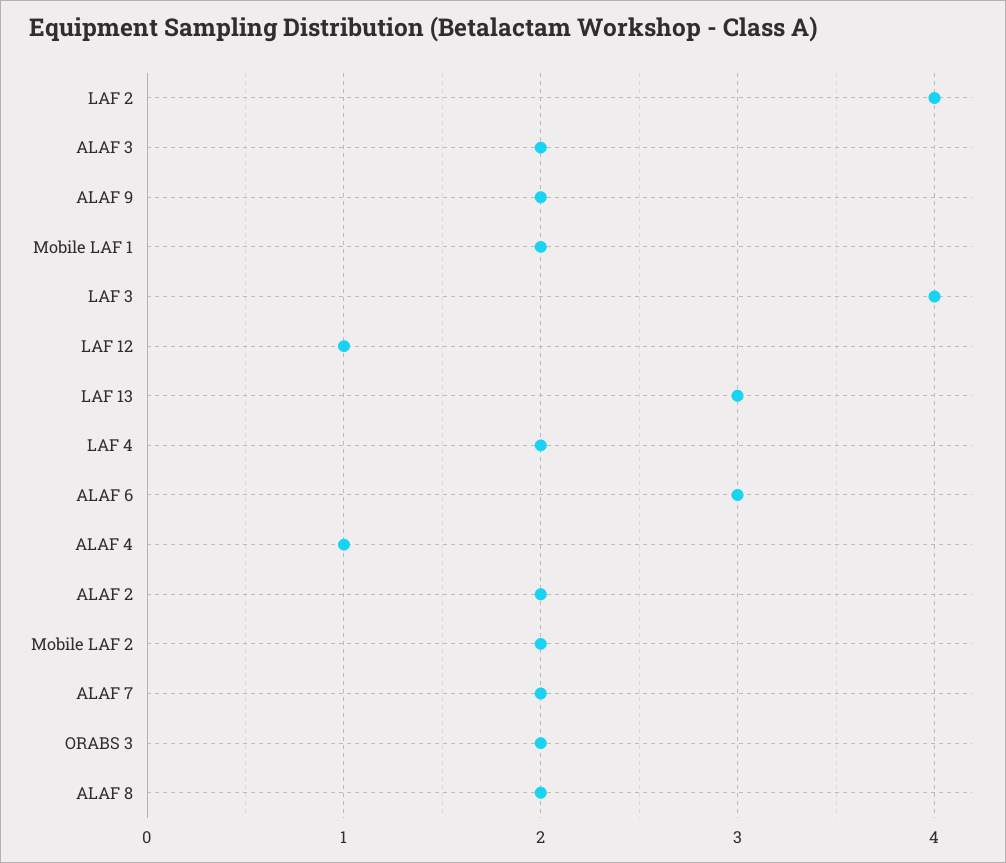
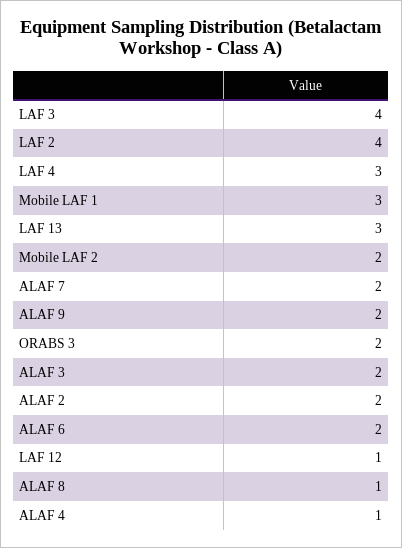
  {
    "LAF 2": 4,
    "ALAF 3": 2,
    "ALAF 9": 2,
-   "Mobile LAF 1": 2,
+   "Mobile LAF 1": 3,
    "LAF 3": 4,
    "LAF 12": 1,
    "LAF 13": 3,
-   "LAF 4": 2,
+   "LAF 4": 3,
-   "ALAF 6": 3,
+   "ALAF 6": 2,
    "ALAF 4": 1,
    "ALAF 2": 2,
    "Mobile LAF 2": 2,
    "ALAF 7": 2,
    "ORABS 3": 2,
-   "ALAF 8": 2
+   "ALAF 8": 1
  }

